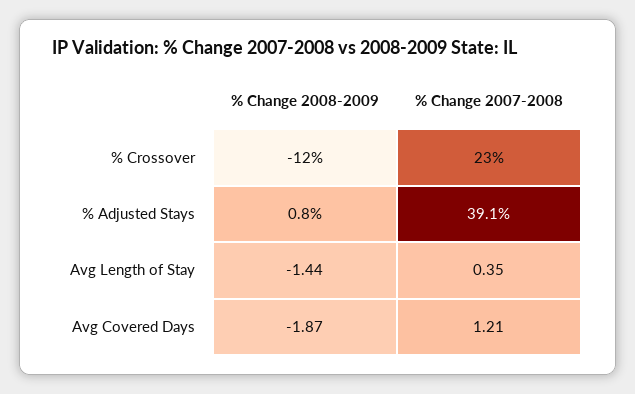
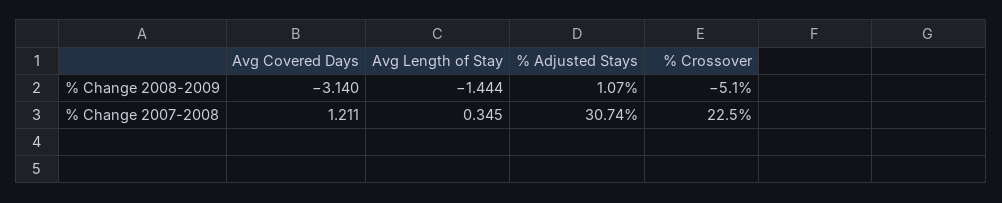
  {
    "% Change 2008-2009": {
-     "% Crossover": -12,
+     "% Crossover": -5.1,
-     "% Adjusted Stays": 0.8,
+     "% Adjusted Stays": 1.07,
      "Avg Length of Stay": -1.444,
-     "Avg Covered Days": -1.87
+     "Avg Covered Days": -3.14
    },
    "% Change 2007-2008": {
      "% Crossover": 22.5,
-     "% Adjusted Stays": 39.1,
+     "% Adjusted Stays": 30.74,
      "Avg Length of Stay": 0.345,
      "Avg Covered Days": 1.211
    }
  }

